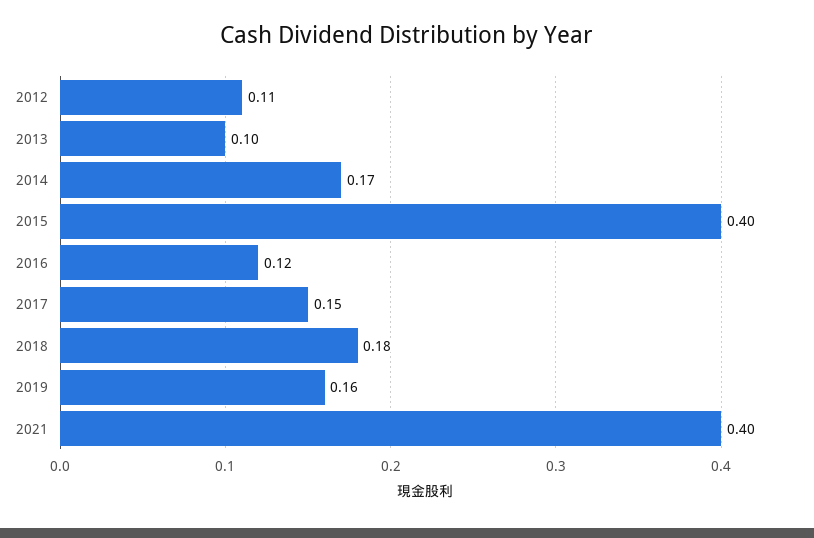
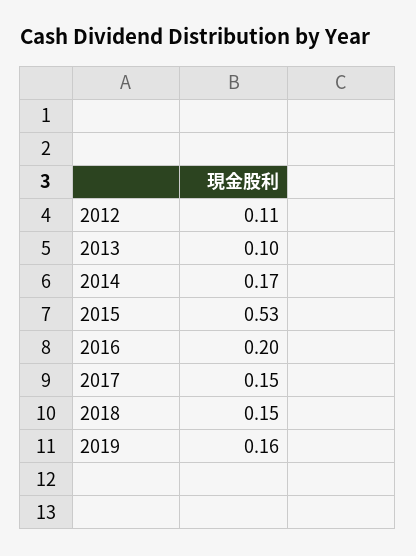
  {
    "2012": 0.11,
    "2013": 0.1,
    "2014": 0.17,
-   "2015": 0.4,
+   "2015": 0.53,
-   "2016": 0.12,
+   "2016": 0.2,
    "2017": 0.15,
-   "2018": 0.18,
+   "2018": 0.15,
-   "2019": 0.16,
+   "2019": 0.16
-   "2021": 0.4
  }

